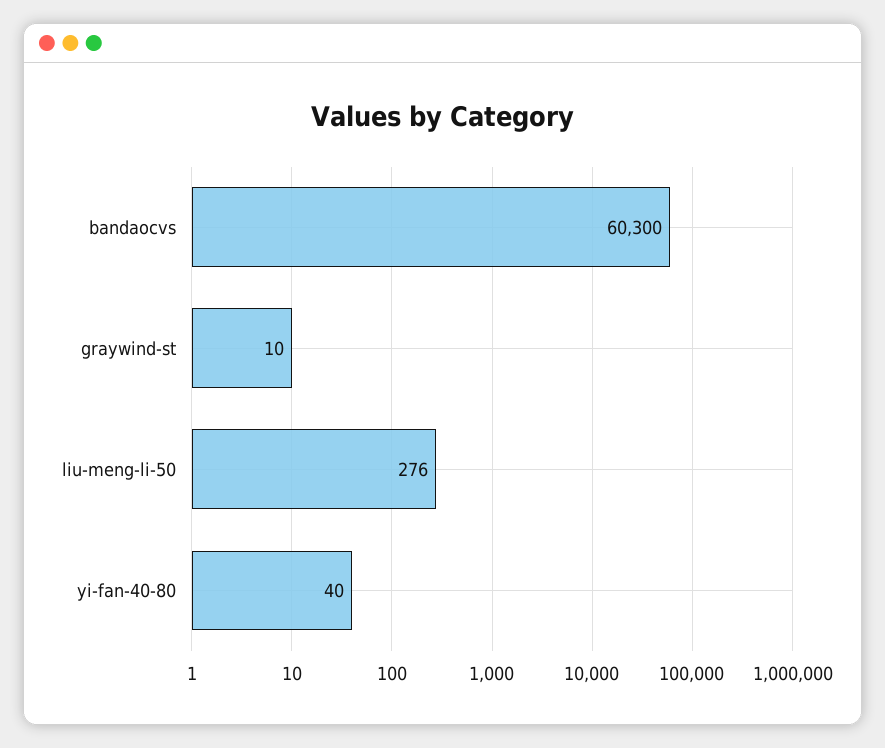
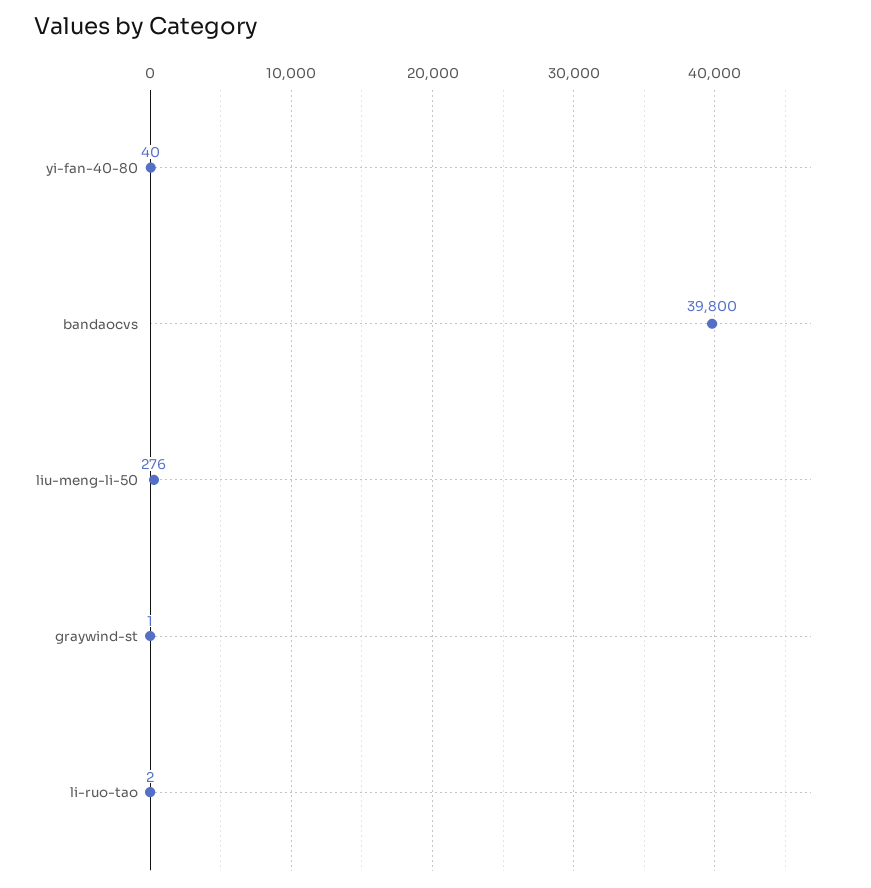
  {
-   "bandaocvs": 60300,
+   "bandaocvs": 39800,
-   "graywind-st": 10,
+   "graywind-st": 1,
    "liu-meng-li-50": 276,
-   "yi-fan-40-80": 40
+   "yi-fan-40-80": 40,
+   "li-ruo-tao": 2
  }

